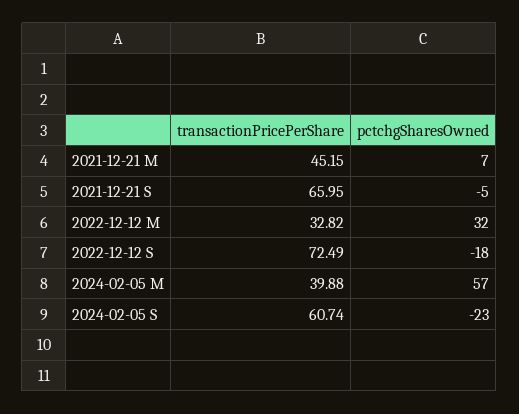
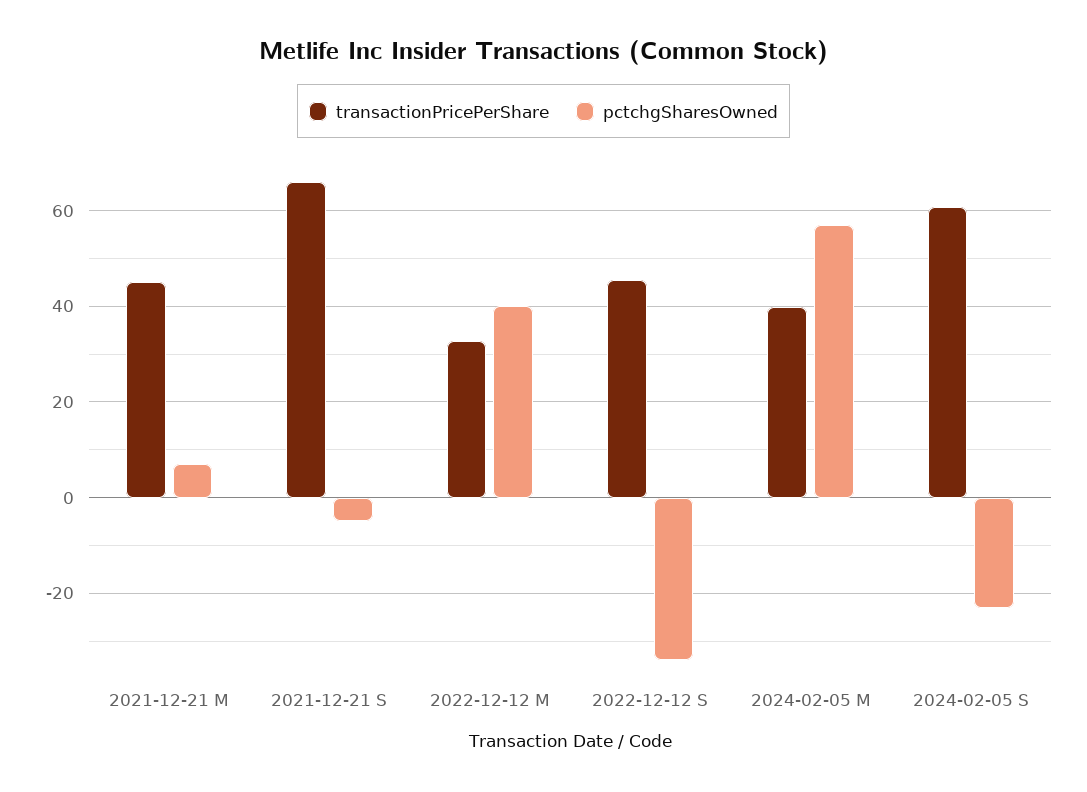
  {
    "transactionPricePerShare": {
      "2021-12-21 M": 45.15,
      "2021-12-21 S": 65.95,
      "2022-12-12 M": 32.82,
-     "2022-12-12 S": 72.49,
+     "2022-12-12 S": 46,
      "2024-02-05 M": 39.88,
      "2024-02-05 S": 60.74
    },
    "pctchgSharesOwned": {
      "2021-12-21 M": 7,
      "2021-12-21 S": -5,
-     "2022-12-12 M": 32,
+     "2022-12-12 M": 40,
-     "2022-12-12 S": -18,
+     "2022-12-12 S": -34,
      "2024-02-05 M": 57,
      "2024-02-05 S": -23
    }
  }

